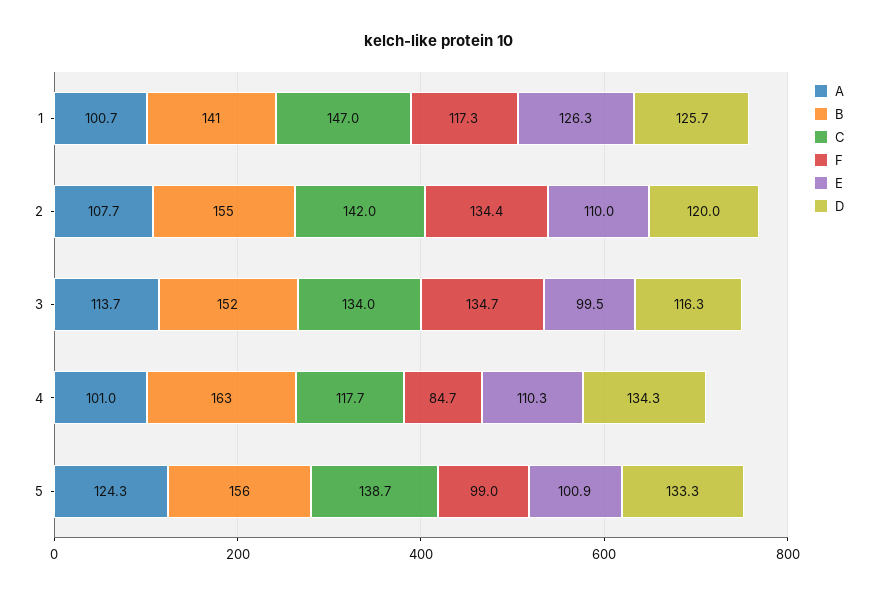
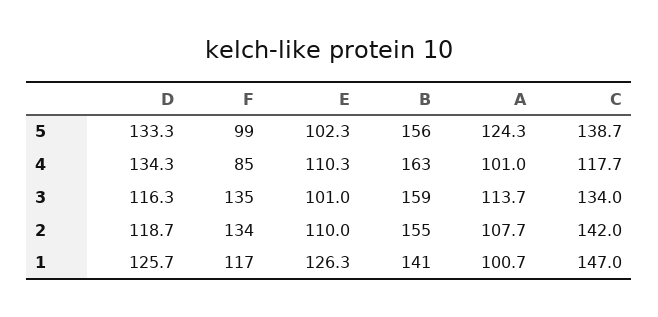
  {
    "A": {
      "1": 100.7,
      "2": 107.7,
      "3": 113.7,
      "4": 101,
      "5": 124.3
    },
    "B": {
      "1": 141,
      "2": 155,
-     "3": 152,
+     "3": 159,
      "4": 163,
      "5": 156
    },
    "C": {
      "1": 147,
      "2": 142,
      "3": 134,
      "4": 117.7,
      "5": 138.7
    },
    "F": {
      "1": 117.3,
      "2": 134.4,
      "3": 134.7,
      "4": 84.7,
      "5": 99
    },
    "E": {
      "1": 126.3,
      "2": 110,
-     "3": 99.5,
+     "3": 101,
      "4": 110.3,
-     "5": 100.9
+     "5": 102.3
    },
    "D": {
      "1": 125.7,
-     "2": 120,
+     "2": 118.7,
      "3": 116.3,
      "4": 134.3,
      "5": 133.3
    }
  }

